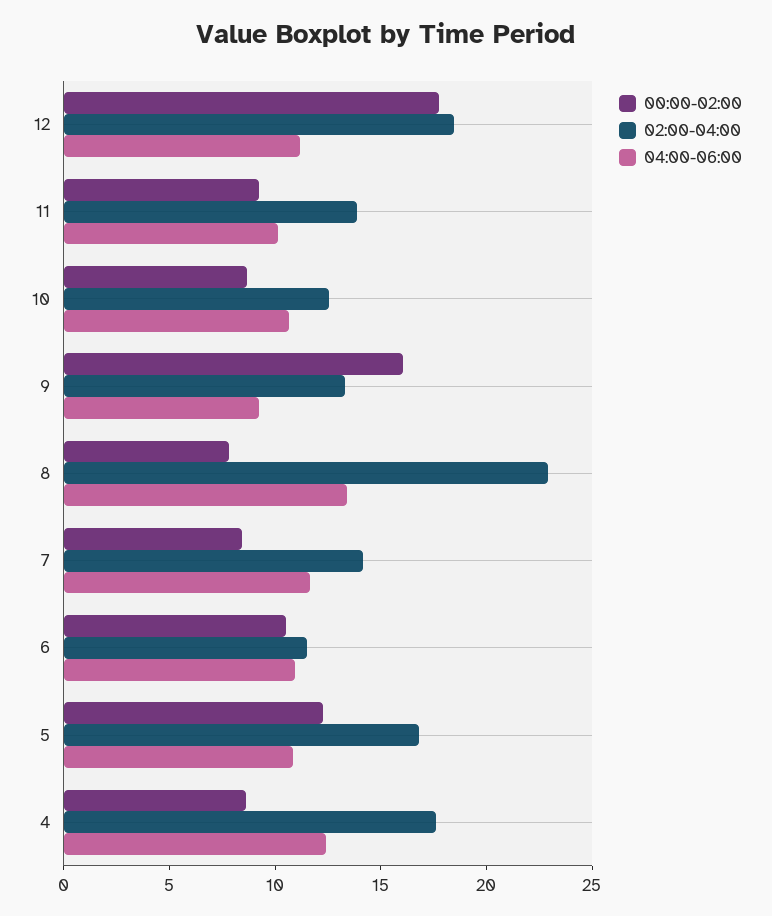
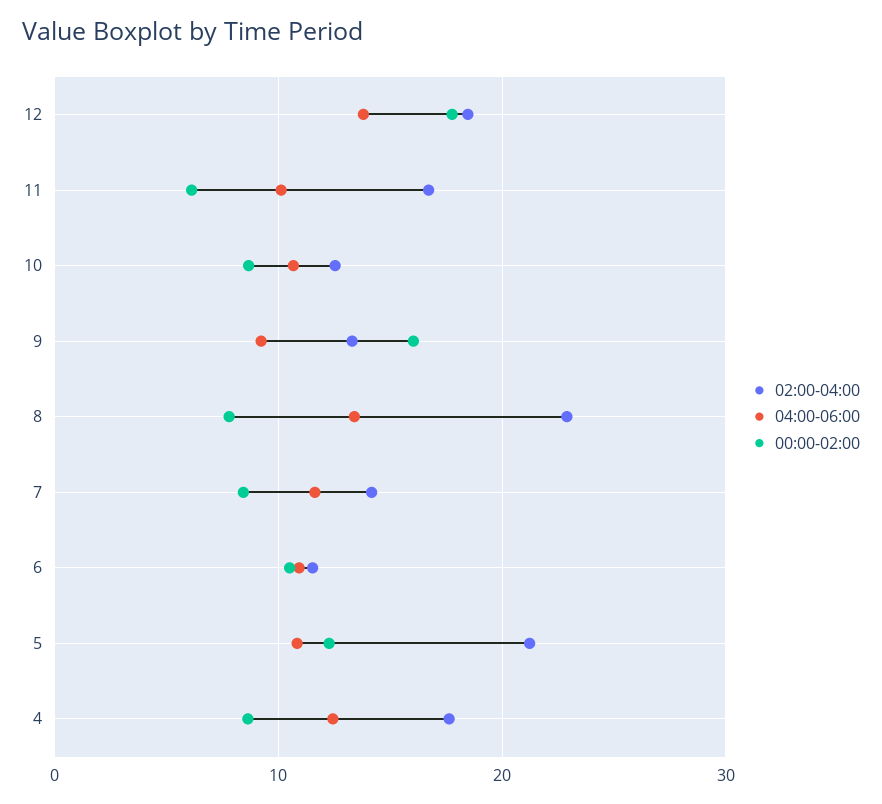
  {
    "00:00-02:00": {
      "12": 18,
-     "11": 9,
+     "11": 6,
      "10": 9,
      "9": 16,
      "8": 8,
      "7": 8,
      "6": 11,
      "5": 12,
      "4": 9
    },
    "02:00-04:00": {
      "12": 18,
-     "11": 14,
+     "11": 17,
      "10": 13,
      "9": 13,
      "8": 23,
      "7": 14,
      "6": 12,
-     "5": 17,
+     "5": 21,
      "4": 18
    },
    "04:00-06:00": {
-     "12": 11,
+     "12": 14,
      "11": 10,
      "10": 11,
      "9": 9,
      "8": 13,
      "7": 12,
      "6": 11,
      "5": 11,
      "4": 12
    }
  }

